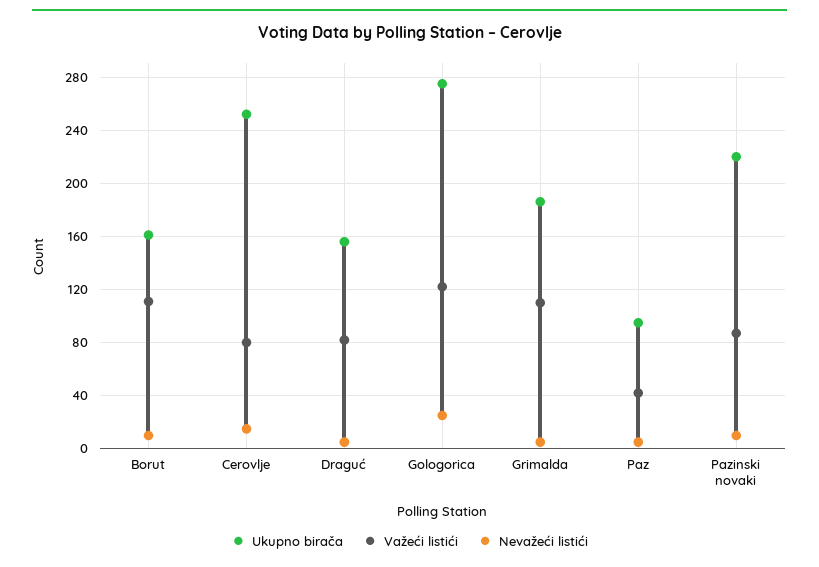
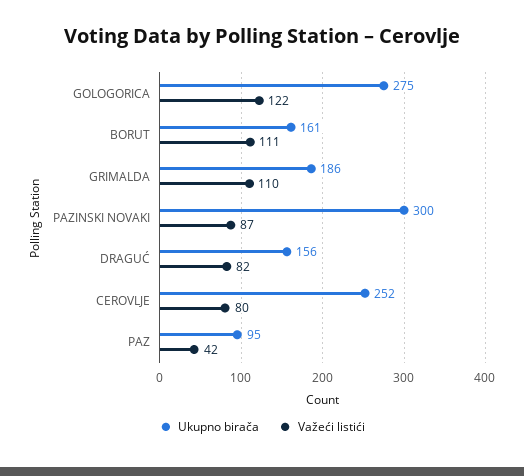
  {
    "Ukupno birača": {
      "Borut": 161,
      "Cerovlje": 252,
      "Draguć": 156,
      "Gologorica": 275,
      "Grimalda": 186,
      "Paz": 95,
-     "Pazinski novaki": 220
+     "Pazinski novaki": 300
    },
    "Važeći listići": {
      "Borut": 111,
      "Cerovlje": 80,
      "Draguć": 82,
      "Gologorica": 122,
      "Grimalda": 110,
      "Paz": 42,
      "Pazinski novaki": 87
-   },
+   }
-   "Nevažeći listići": {
-     "Borut": 10,
-     "Cerovlje": 15,
-     "Draguć": 5,
-     "Gologorica": 25,
-     "Grimalda": 5,
-     "Paz": 5,
-     "Pazinski novaki": 10
-   }
  }

